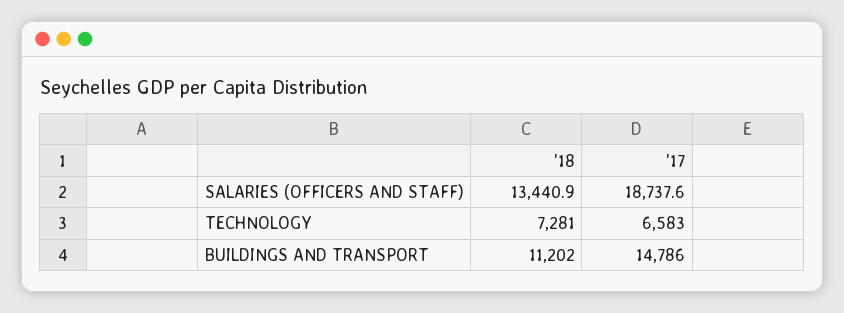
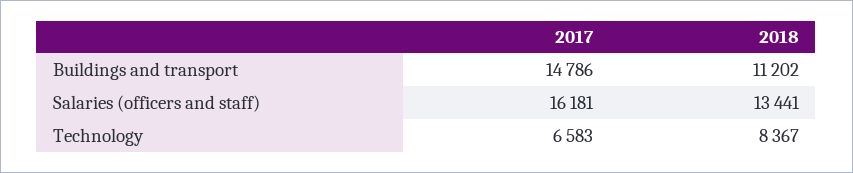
  {
    "'18": {
      "SALARIES (OFFICERS AND STAFF)": 13440.9,
-     "TECHNOLOGY": 7281,
+     "TECHNOLOGY": 8367,
      "BUILDINGS AND TRANSPORT": 11202
    },
    "'17": {
-     "SALARIES (OFFICERS AND STAFF)": 18737.6,
+     "SALARIES (OFFICERS AND STAFF)": 16181,
      "TECHNOLOGY": 6583,
      "BUILDINGS AND TRANSPORT": 14786
    }
  }

